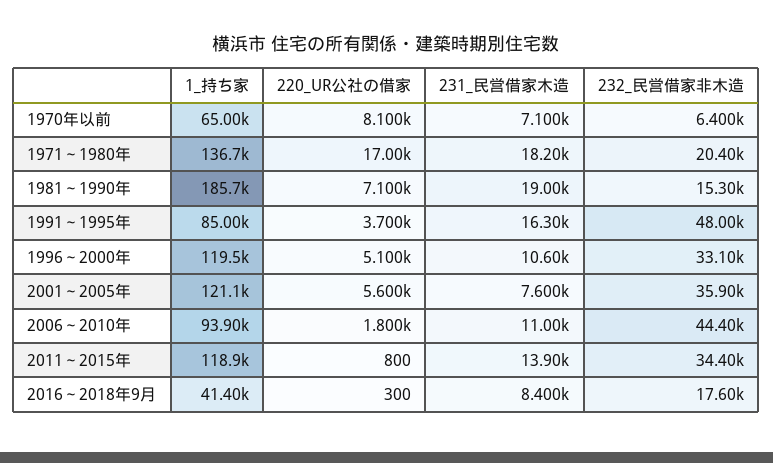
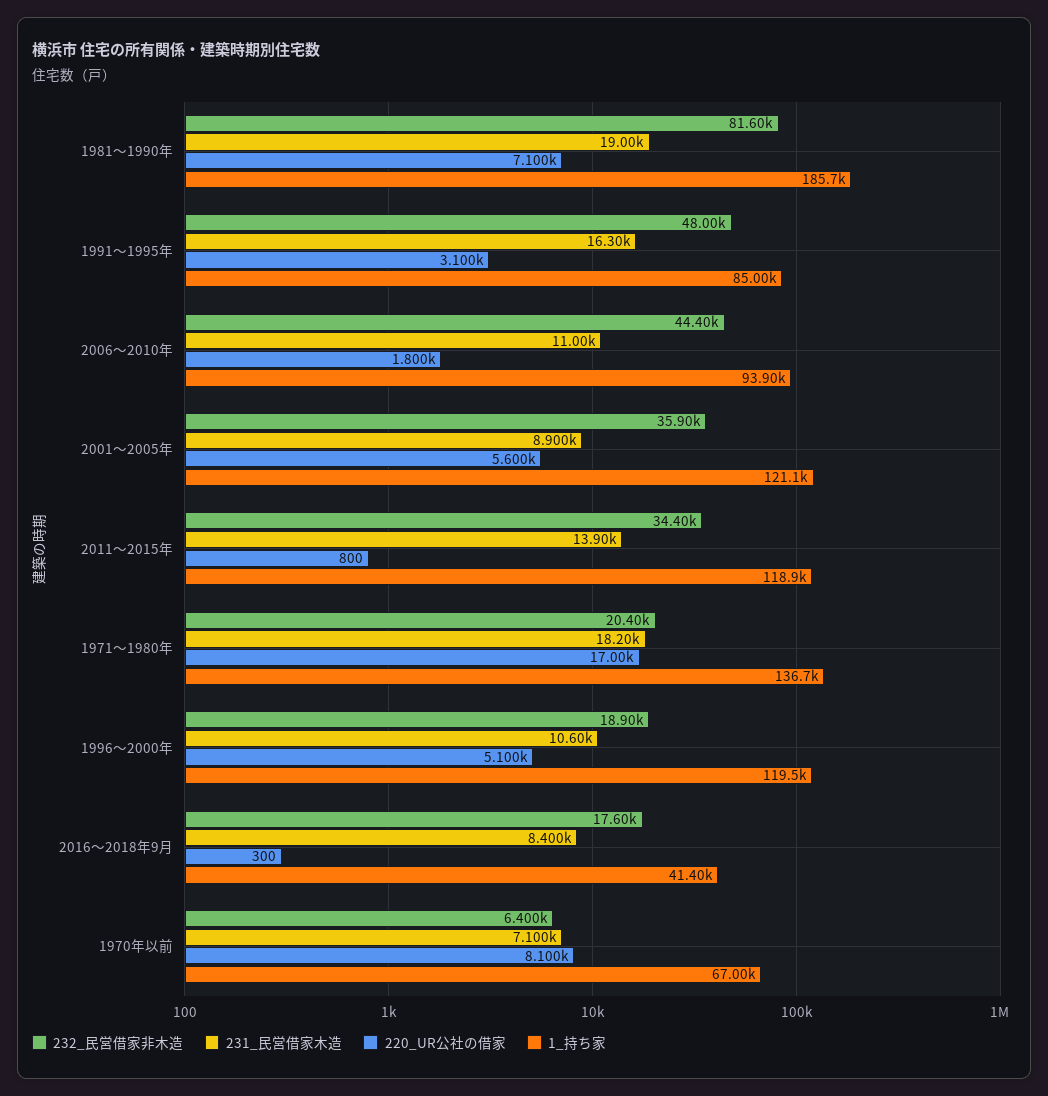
  {
    "1_持ち家": {
-     "1970年以前": 65000,
+     "1970年以前": 67000,
      "1971～1980年": 136700,
      "1981～1990年": 185700,
      "1991～1995年": 85000,
      "1996～2000年": 119500,
      "2001～2005年": 121100,
      "2006～2010年": 93900,
      "2011～2015年": 118900,
      "2016～2018年9月": 41400
    },
    "220_UR公社の借家": {
      "1970年以前": 8100,
      "1971～1980年": 17000,
      "1981～1990年": 7100,
-     "1991～1995年": 3700,
+     "1991～1995年": 3100,
      "1996～2000年": 5100,
      "2001～2005年": 5600,
      "2006～2010年": 1800,
      "2011～2015年": 800,
      "2016～2018年9月": 300
    },
    "231_民営借家木造": {
      "1970年以前": 7100,
      "1971～1980年": 18200,
      "1981～1990年": 19000,
      "1991～1995年": 16300,
      "1996～2000年": 10600,
-     "2001～2005年": 7600,
+     "2001～2005年": 8900,
      "2006～2010年": 11000,
      "2011～2015年": 13900,
      "2016～2018年9月": 8400
    },
    "232_民営借家非木造": {
      "1970年以前": 6400,
      "1971～1980年": 20400,
-     "1981～1990年": 15300,
+     "1981～1990年": 81600,
      "1991～1995年": 48000,
-     "1996～2000年": 33100,
+     "1996～2000年": 18900,
      "2001～2005年": 35900,
      "2006～2010年": 44400,
      "2011～2015年": 34400,
      "2016～2018年9月": 17600
    }
  }

